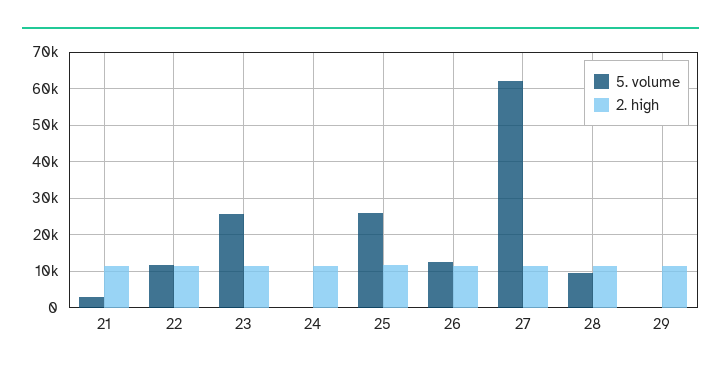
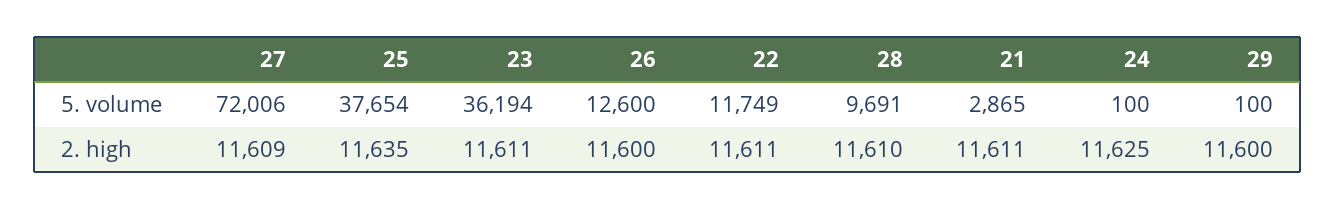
  {
    "5. volume": {
      "21": 2865,
      "22": 11749,
-     "23": 26000,
+     "23": 36194,
      "24": 100,
-     "25": 26000,
+     "25": 37654,
      "26": 12600,
-     "27": 62000,
+     "27": 72006,
      "28": 9691,
      "29": 100
    },
    "2. high": {
      "21": 11611,
      "22": 11611,
      "23": 11611,
      "24": 11625,
      "25": 11635,
      "26": 11600,
      "27": 11609,
      "28": 11610,
      "29": 11600
    }
  }

